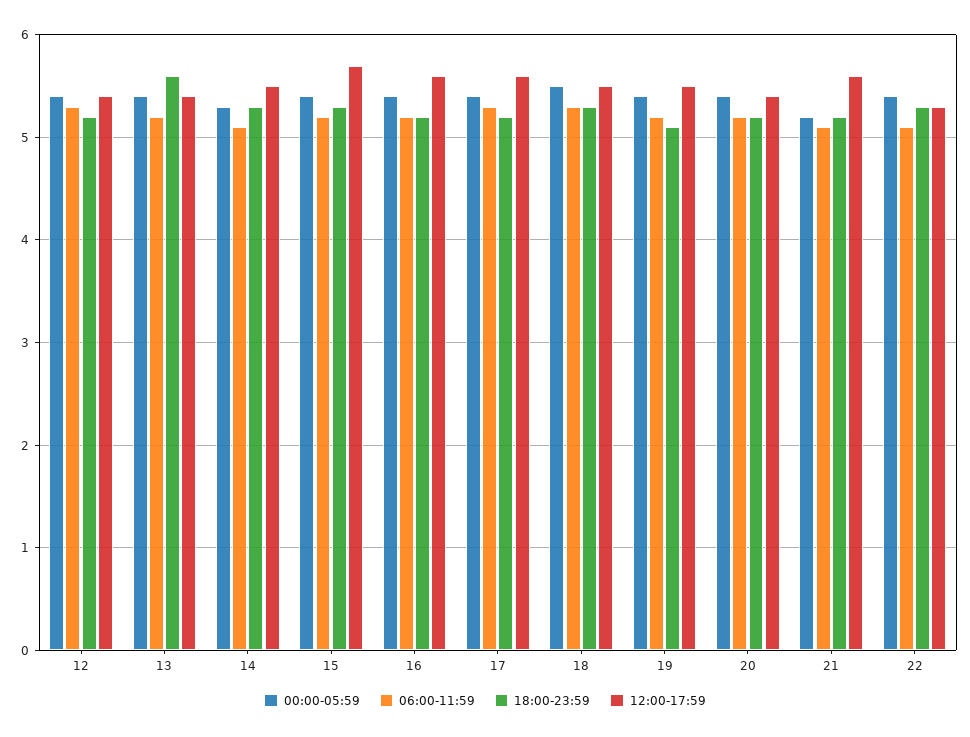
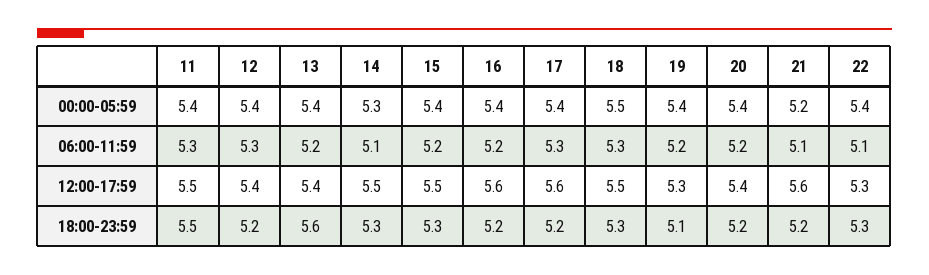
  {
    "00:00-05:59": {
      "12": 5.4,
      "13": 5.4,
      "14": 5.3,
      "15": 5.4,
      "16": 5.4,
      "17": 5.4,
      "18": 5.5,
      "19": 5.4,
      "20": 5.4,
      "21": 5.2,
-     "22": 5.4
+     "22": 5.4,
+     "11": 5.4
    },
    "06:00-11:59": {
      "12": 5.3,
      "13": 5.2,
      "14": 5.1,
      "15": 5.2,
      "16": 5.2,
      "17": 5.3,
      "18": 5.3,
      "19": 5.2,
      "20": 5.2,
      "21": 5.1,
-     "22": 5.1
+     "22": 5.1,
+     "11": 5.3
    },
    "18:00-23:59": {
      "12": 5.2,
      "13": 5.6,
      "14": 5.3,
      "15": 5.3,
      "16": 5.2,
      "17": 5.2,
      "18": 5.3,
      "19": 5.1,
      "20": 5.2,
      "21": 5.2,
-     "22": 5.3
+     "22": 5.3,
+     "11": 5.5
    },
    "12:00-17:59": {
      "12": 5.4,
      "13": 5.4,
      "14": 5.5,
-     "15": 5.7,
+     "15": 5.5,
      "16": 5.6,
      "17": 5.6,
      "18": 5.5,
-     "19": 5.5,
+     "19": 5.3,
      "20": 5.4,
      "21": 5.6,
-     "22": 5.3
+     "22": 5.3,
+     "11": 5.5
    }
  }

